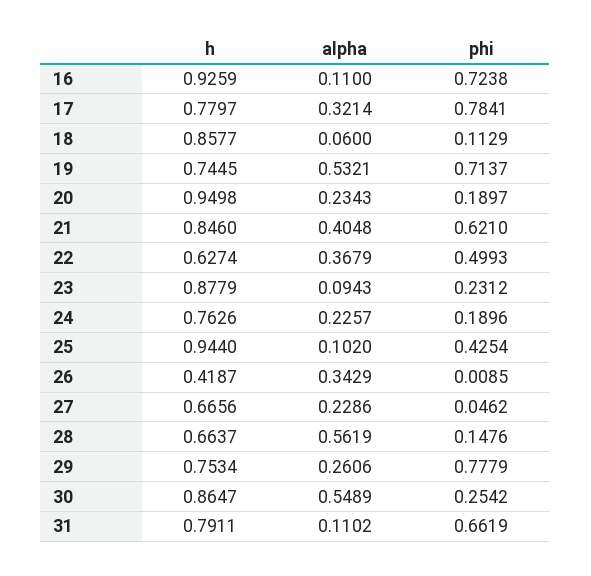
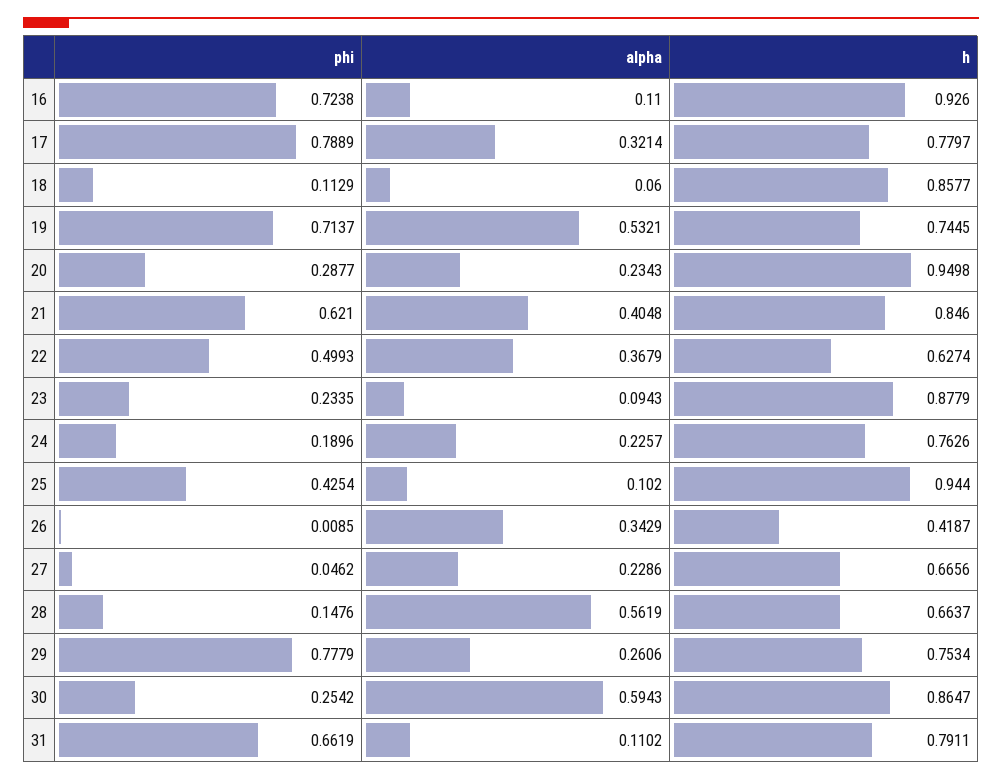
  {
    "h": {
-     "16": 0.9259,
+     "16": 0.926,
      "17": 0.7797,
      "18": 0.8577,
      "19": 0.7445,
      "20": 0.9498,
      "21": 0.846,
      "22": 0.6274,
      "23": 0.8779,
      "24": 0.7626,
      "25": 0.944,
      "26": 0.4187,
      "27": 0.6656,
      "28": 0.6637,
      "29": 0.7534,
      "30": 0.8647,
      "31": 0.7911
    },
    "alpha": {
      "16": 0.11,
      "17": 0.3214,
      "18": 0.06,
      "19": 0.5321,
      "20": 0.2343,
      "21": 0.4048,
      "22": 0.3679,
      "23": 0.0943,
      "24": 0.2257,
      "25": 0.102,
      "26": 0.3429,
      "27": 0.2286,
      "28": 0.5619,
      "29": 0.2606,
-     "30": 0.5489,
+     "30": 0.5943,
      "31": 0.1102
    },
    "phi": {
      "16": 0.7238,
-     "17": 0.7841,
+     "17": 0.7889,
      "18": 0.1129,
      "19": 0.7137,
-     "20": 0.1897,
+     "20": 0.2877,
      "21": 0.621,
      "22": 0.4993,
-     "23": 0.2312,
+     "23": 0.2335,
      "24": 0.1896,
      "25": 0.4254,
      "26": 0.0085,
      "27": 0.0462,
      "28": 0.1476,
      "29": 0.7779,
      "30": 0.2542,
      "31": 0.6619
    }
  }

